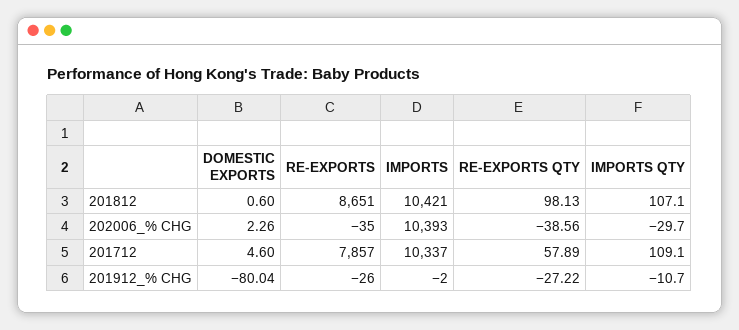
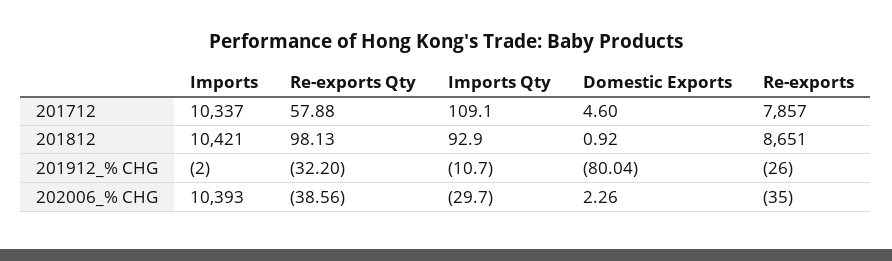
  {
    "DOMESTIC EXPORTS": {
-     "201812": 0.6,
+     "201812": 0.92,
      "202006_% CHG": 2.26,
      "201712": 4.6,
      "201912_% CHG": -80.04
    },
    "RE-EXPORTS": {
      "201812": 8651,
      "202006_% CHG": -35,
      "201712": 7857,
      "201912_% CHG": -26
    },
    "IMPORTS": {
      "201812": 10421,
      "202006_% CHG": 10393,
      "201712": 10337,
      "201912_% CHG": -2
    },
    "RE-EXPORTS QTY": {
      "201812": 98.13,
      "202006_% CHG": -38.56,
-     "201712": 57.89,
+     "201712": 57.88,
-     "201912_% CHG": -27.22
+     "201912_% CHG": -32.2
    },
    "IMPORTS QTY": {
-     "201812": 107.1,
+     "201812": 92.9,
      "202006_% CHG": -29.7,
      "201712": 109.1,
      "201912_% CHG": -10.7
    }
  }

